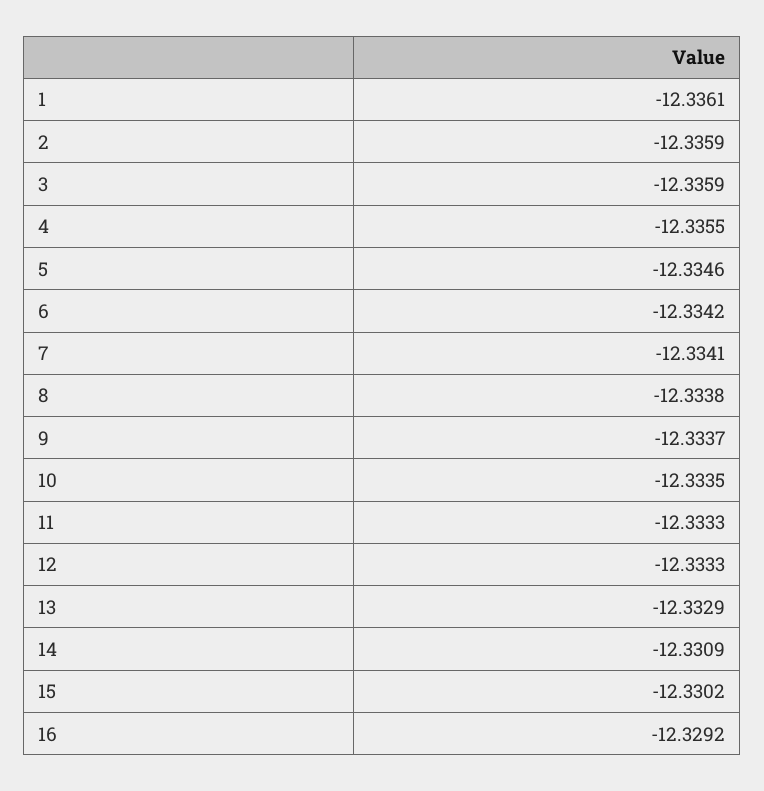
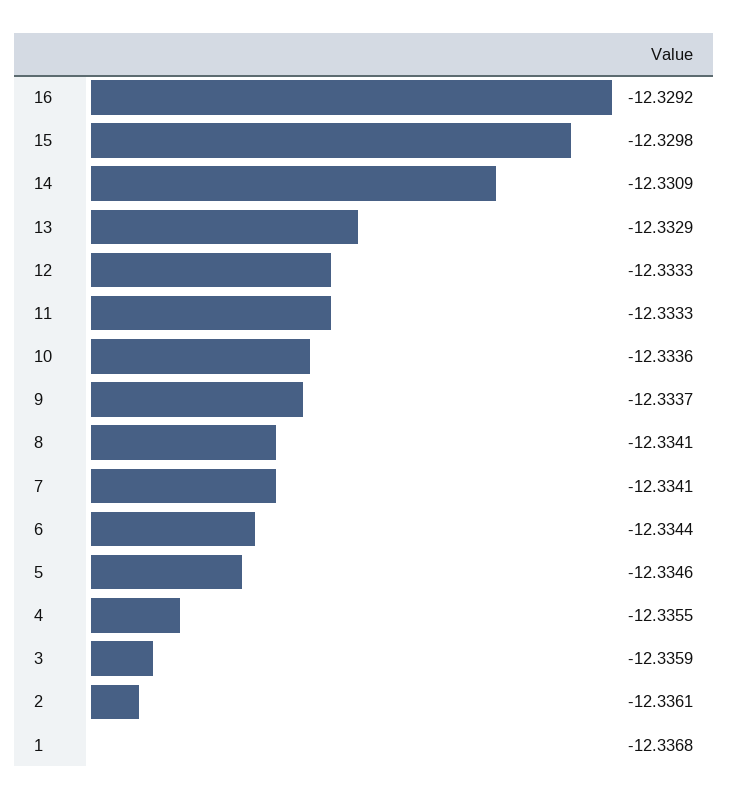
  {
-   "1": -12.3361,
+   "1": -12.3368,
-   "2": -12.3359,
+   "2": -12.3361,
    "3": -12.3359,
    "4": -12.3355,
    "5": -12.3346,
-   "6": -12.3342,
+   "6": -12.3344,
    "7": -12.3341,
-   "8": -12.3338,
+   "8": -12.3341,
    "9": -12.3337,
-   "10": -12.3335,
+   "10": -12.3336,
    "11": -12.3333,
    "12": -12.3333,
    "13": -12.3329,
    "14": -12.3309,
-   "15": -12.3302,
+   "15": -12.3298,
    "16": -12.3292
  }

